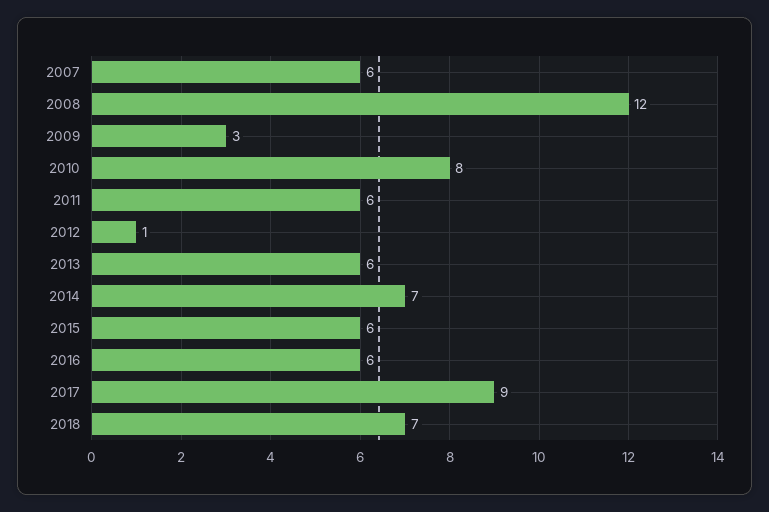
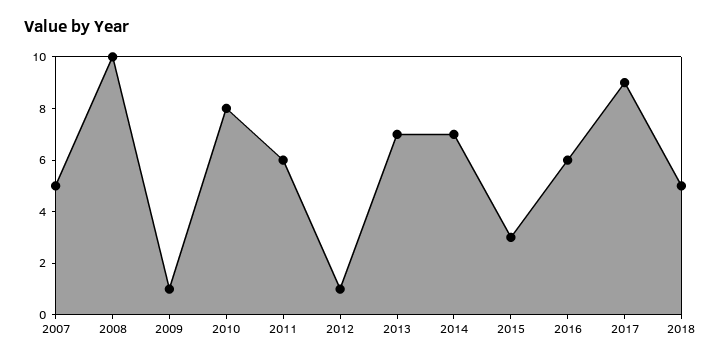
  {
-   "2007": 6,
+   "2007": 5,
-   "2008": 12,
+   "2008": 10,
-   "2009": 3,
+   "2009": 1,
    "2010": 8,
    "2011": 6,
    "2012": 1,
-   "2013": 6,
+   "2013": 7,
    "2014": 7,
-   "2015": 6,
+   "2015": 3,
    "2016": 6,
    "2017": 9,
-   "2018": 7
+   "2018": 5
  }

